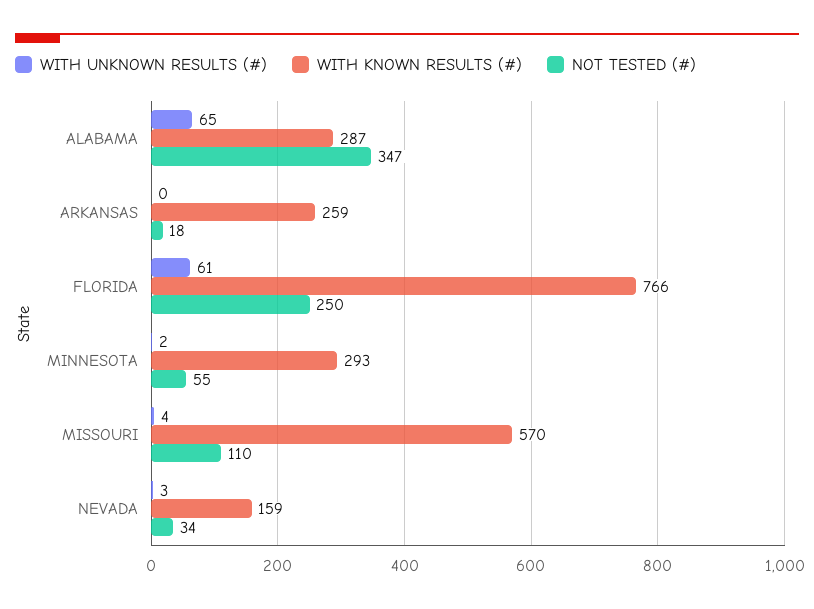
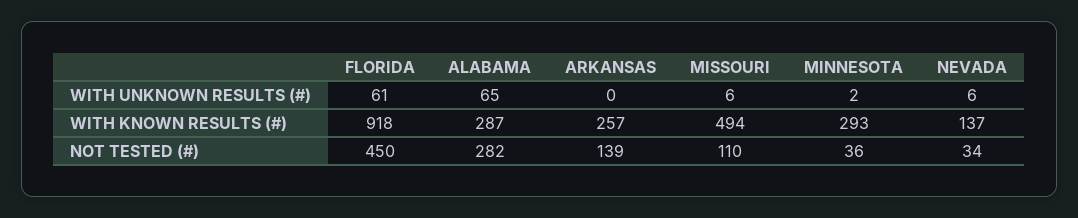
  {
    "WITH UNKNOWN RESULTS (#)": {
      "ALABAMA": 65,
      "ARKANSAS": 0,
      "FLORIDA": 61,
      "MINNESOTA": 2,
-     "MISSOURI": 4,
+     "MISSOURI": 6,
-     "NEVADA": 3
+     "NEVADA": 6
    },
    "WITH KNOWN RESULTS (#)": {
      "ALABAMA": 287,
-     "ARKANSAS": 259,
+     "ARKANSAS": 257,
-     "FLORIDA": 766,
+     "FLORIDA": 918,
      "MINNESOTA": 293,
-     "MISSOURI": 570,
+     "MISSOURI": 494,
-     "NEVADA": 159
+     "NEVADA": 137
    },
    "NOT TESTED (#)": {
-     "ALABAMA": 347,
+     "ALABAMA": 282,
-     "ARKANSAS": 18,
+     "ARKANSAS": 139,
-     "FLORIDA": 250,
+     "FLORIDA": 450,
-     "MINNESOTA": 55,
+     "MINNESOTA": 36,
      "MISSOURI": 110,
      "NEVADA": 34
    }
  }

